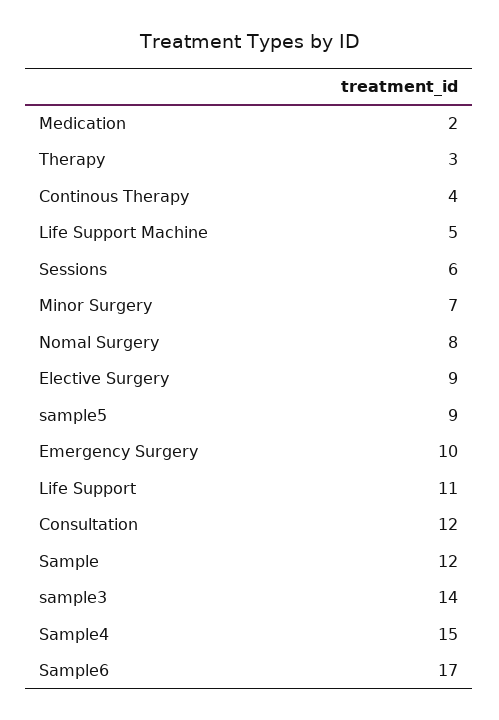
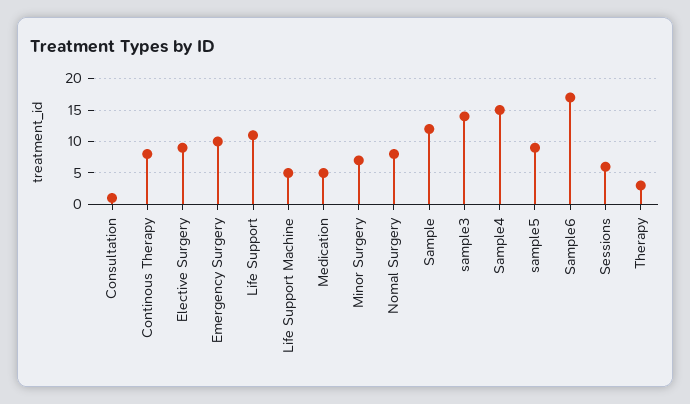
  {
-   "Medication": 2,
+   "Medication": 5,
    "Therapy": 3,
-   "Continous Therapy": 4,
+   "Continous Therapy": 8,
    "Life Support Machine": 5,
    "Sessions": 6,
    "Minor Surgery": 7,
    "Nomal Surgery": 8,
    "Elective Surgery": 9,
    "sample5": 9,
    "Emergency Surgery": 10,
    "Life Support": 11,
-   "Consultation": 12,
+   "Consultation": 1,
    "Sample": 12,
    "sample3": 14,
    "Sample4": 15,
    "Sample6": 17
  }

